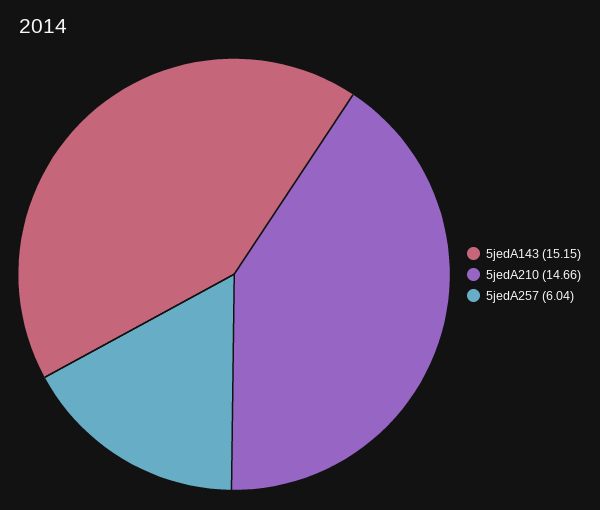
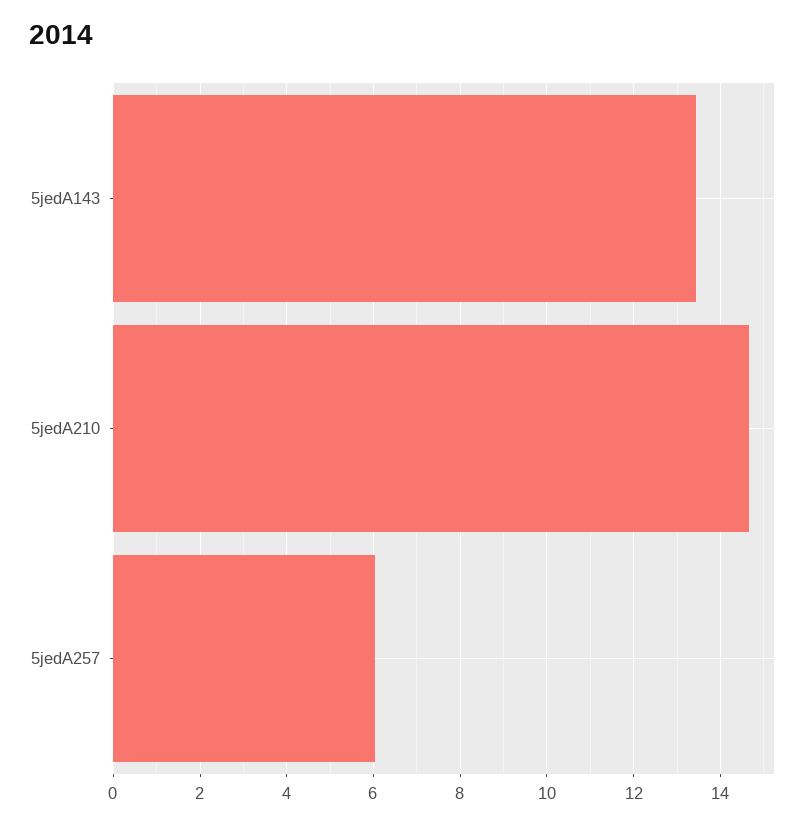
  {
-   "5jedA143": 15.15,
+   "5jedA143": 13.4,
    "5jedA210": 14.66,
    "5jedA257": 6.04
  }

